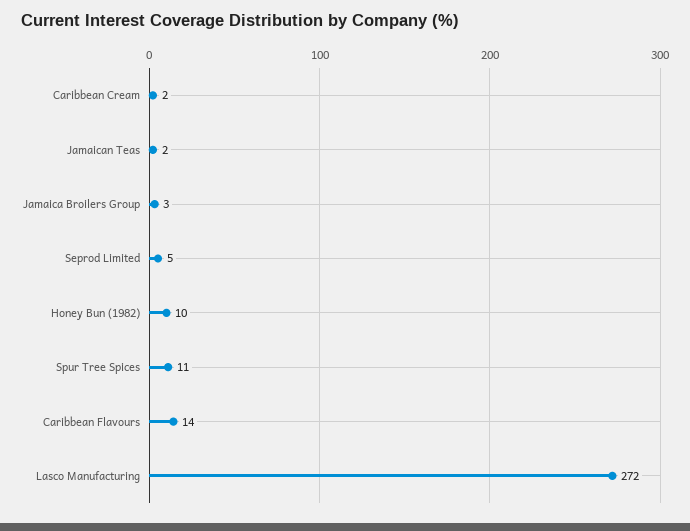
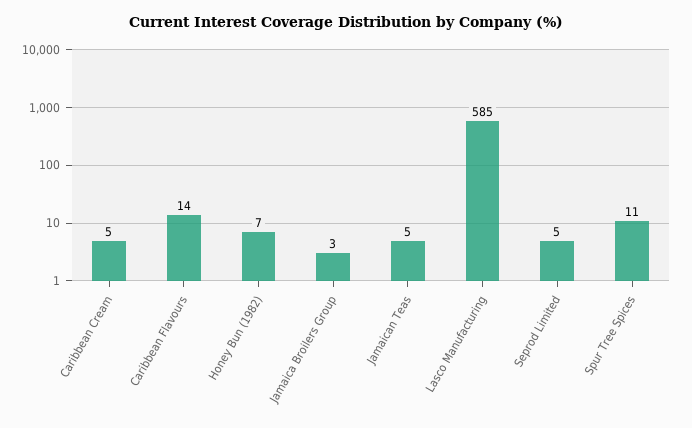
  {
-   "Caribbean Cream": 2,
+   "Caribbean Cream": 5,
-   "Jamaican Teas": 2,
+   "Jamaican Teas": 5,
    "Jamaica Broilers Group": 3,
    "Seprod Limited": 5,
-   "Honey Bun (1982)": 10,
+   "Honey Bun (1982)": 7,
    "Spur Tree Spices": 11,
    "Caribbean Flavours": 14,
-   "Lasco Manufacturing": 272
+   "Lasco Manufacturing": 585
  }

